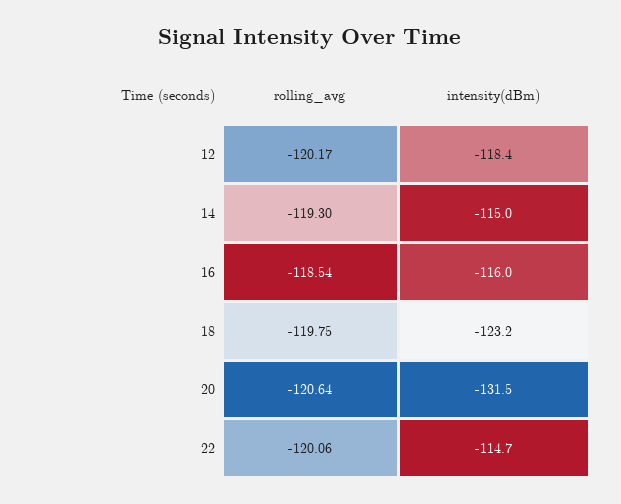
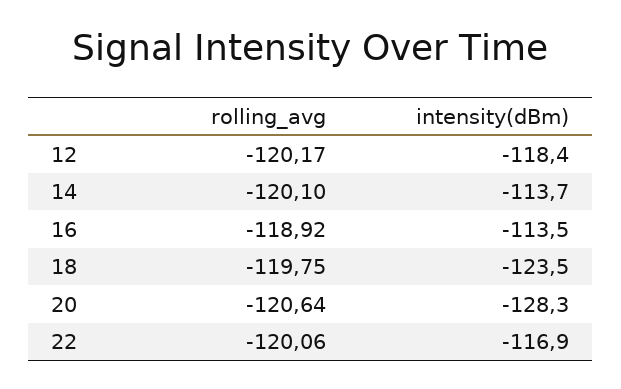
  {
    "rolling_avg": {
      "12": -120.17,
-     "14": -119.3,
+     "14": -120.1,
-     "16": -118.54,
+     "16": -118.92,
      "18": -119.75,
      "20": -120.64,
      "22": -120.06
    },
    "intensity(dBm)": {
      "12": -118.4,
-     "14": -115,
+     "14": -113.7,
-     "16": -116,
+     "16": -113.5,
-     "18": -123.2,
+     "18": -123.5,
-     "20": -131.5,
+     "20": -128.3,
-     "22": -114.7
+     "22": -116.9
    }
  }

